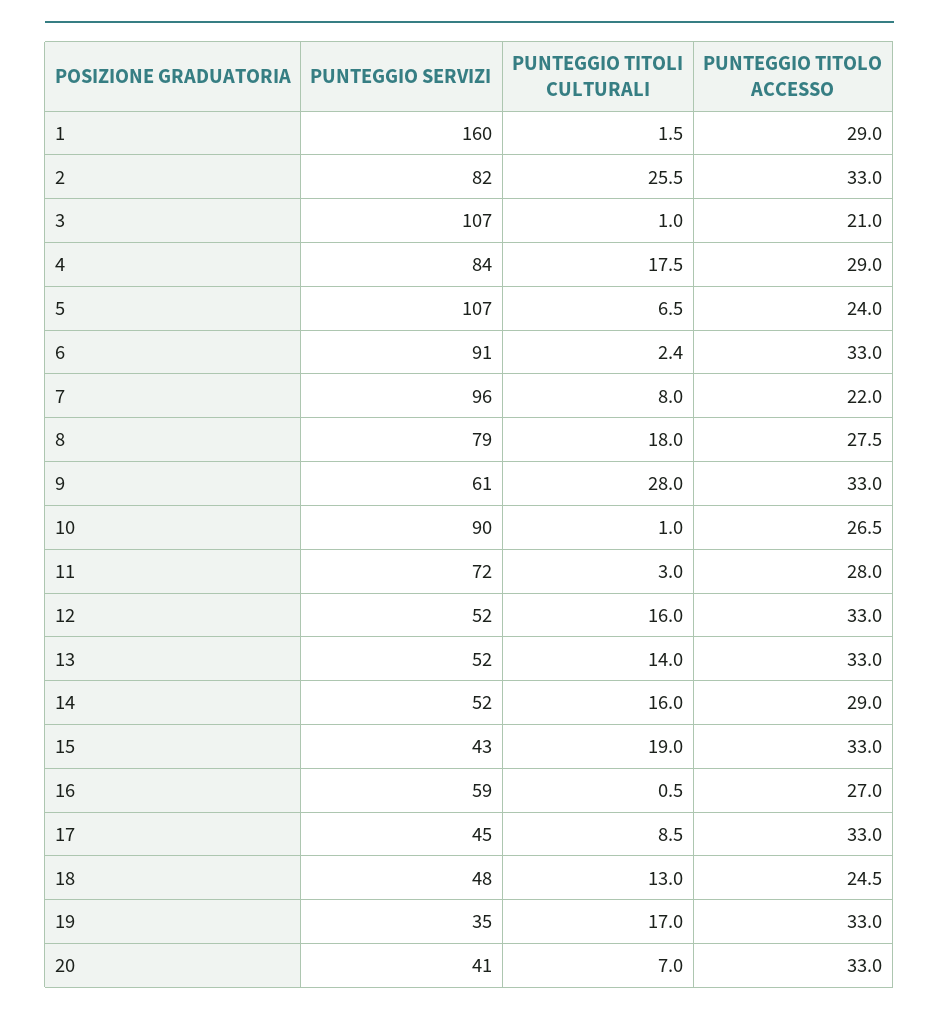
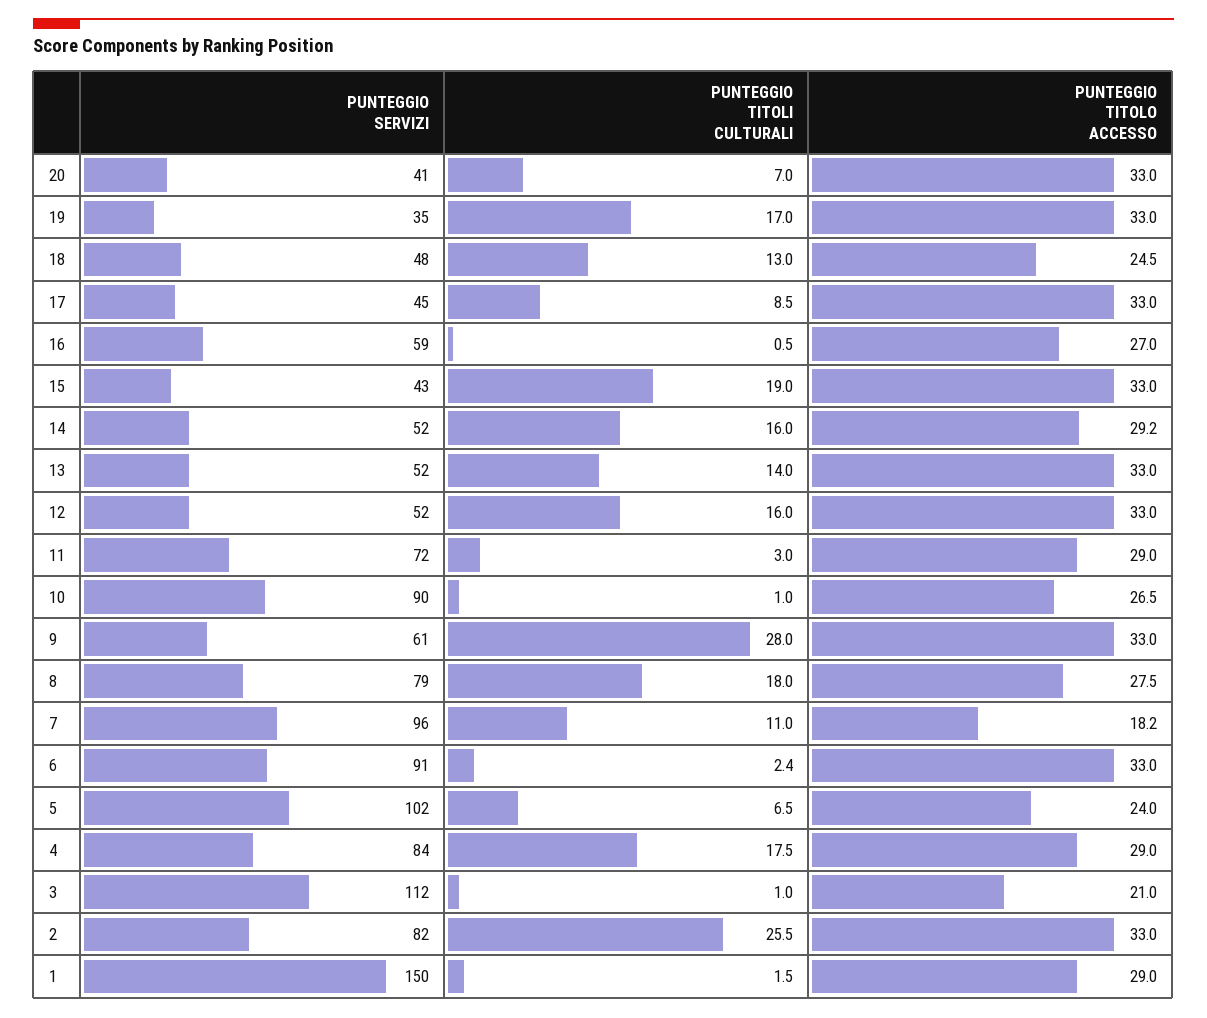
  {
    "PUNTEGGIO SERVIZI": {
-     "1": 160,
+     "1": 150,
      "2": 82,
-     "3": 107,
+     "3": 112,
      "4": 84,
-     "5": 107,
+     "5": 102,
      "6": 91,
      "7": 96,
      "8": 79,
      "9": 61,
      "10": 90,
      "11": 72,
      "12": 52,
      "13": 52,
      "14": 52,
      "15": 43,
      "16": 59,
      "17": 45,
      "18": 48,
      "19": 35,
      "20": 41
    },
    "PUNTEGGIO TITOLI CULTURALI": {
      "1": 1.5,
      "2": 25.5,
      "3": 1,
      "4": 17.5,
      "5": 6.5,
      "6": 2.4,
-     "7": 8,
+     "7": 11,
      "8": 18,
      "9": 28,
      "10": 1,
      "11": 3,
      "12": 16,
      "13": 14,
      "14": 16,
      "15": 19,
      "16": 0.5,
      "17": 8.5,
      "18": 13,
      "19": 17,
      "20": 7
    },
    "PUNTEGGIO TITOLO ACCESSO": {
      "1": 29,
      "2": 33,
      "3": 21,
      "4": 29,
      "5": 24,
      "6": 33,
-     "7": 22,
+     "7": 18.2,
      "8": 27.5,
      "9": 33,
      "10": 26.5,
-     "11": 28,
+     "11": 29,
      "12": 33,
      "13": 33,
-     "14": 29,
+     "14": 29.2,
      "15": 33,
      "16": 27,
      "17": 33,
      "18": 24.5,
      "19": 33,
      "20": 33
    }
  }

